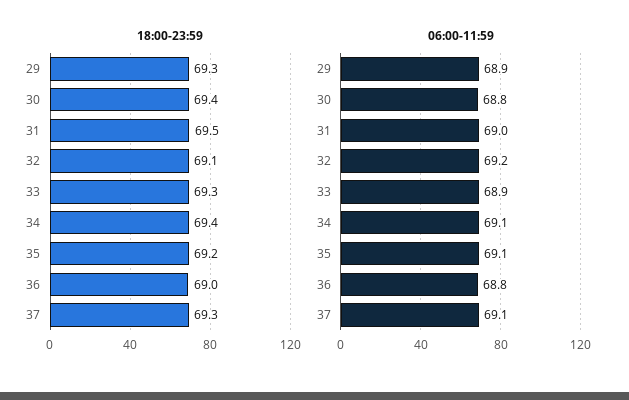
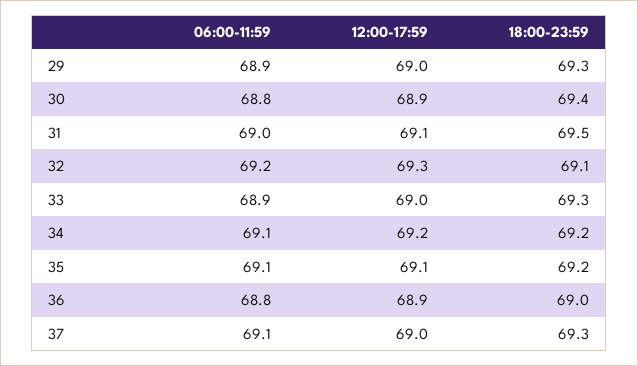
  {
    "18:00-23:59": {
      "29": 69.3,
      "30": 69.4,
      "31": 69.5,
      "32": 69.1,
      "33": 69.3,
-     "34": 69.4,
+     "34": 69.2,
      "35": 69.2,
      "36": 69,
      "37": 69.3
    },
    "06:00-11:59": {
      "29": 68.9,
      "30": 68.8,
      "31": 69,
      "32": 69.2,
      "33": 68.9,
      "34": 69.1,
      "35": 69.1,
      "36": 68.8,
      "37": 69.1
-   }
+   },
+   "12:00-17:59": {
+     "29": 69,
+     "30": 68.9,
+     "31": 69.1,
+     "32": 69.3,
+     "33": 69,
+     "34": 69.2,
+     "35": 69.1,
+     "36": 68.9,
+     "37": 69
+   }
  }

